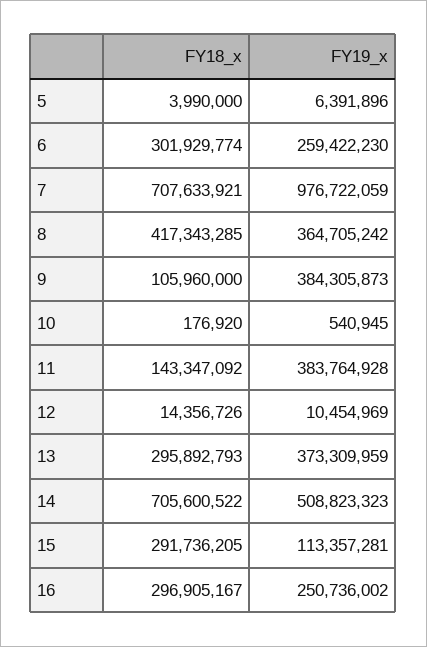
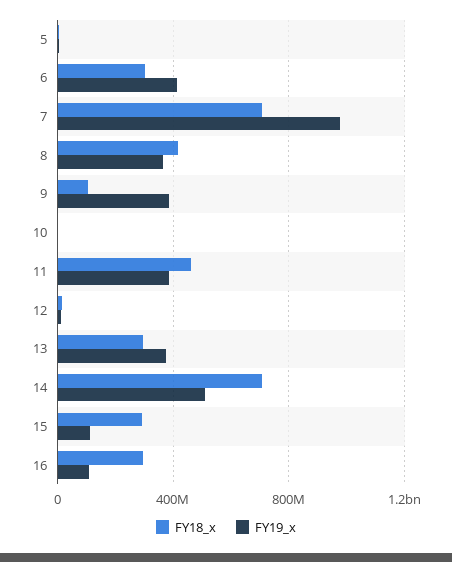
  {
    "FY18_x": {
      "5": 3990000,
      "6": 301929774,
      "7": 707633921,
      "8": 417343285,
      "9": 105960000,
      "10": 176920,
-     "11": 143347092,
+     "11": 450000000,
      "12": 14356726,
      "13": 295892793,
      "14": 705600522,
      "15": 291736205,
      "16": 296905167
    },
    "FY19_x": {
      "5": 6391896,
-     "6": 259422230,
+     "6": 400000000,
      "7": 976722059,
      "8": 364705242,
      "9": 384305873,
      "10": 540945,
      "11": 383764928,
      "12": 10454969,
      "13": 373309959,
      "14": 508823323,
      "15": 113357281,
-     "16": 250736002
+     "16": 100000000
    }
  }

